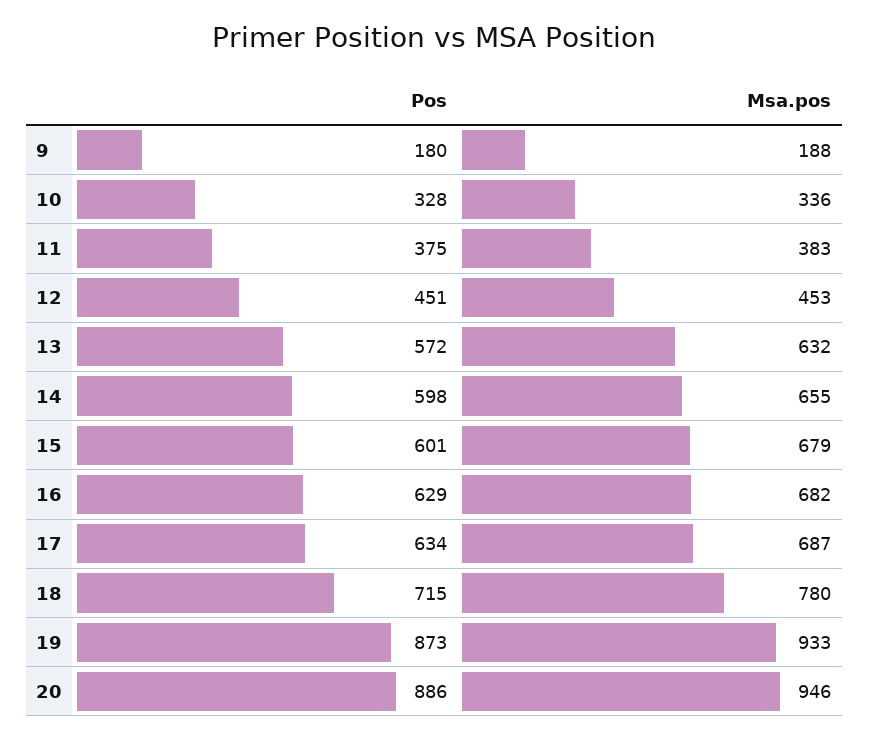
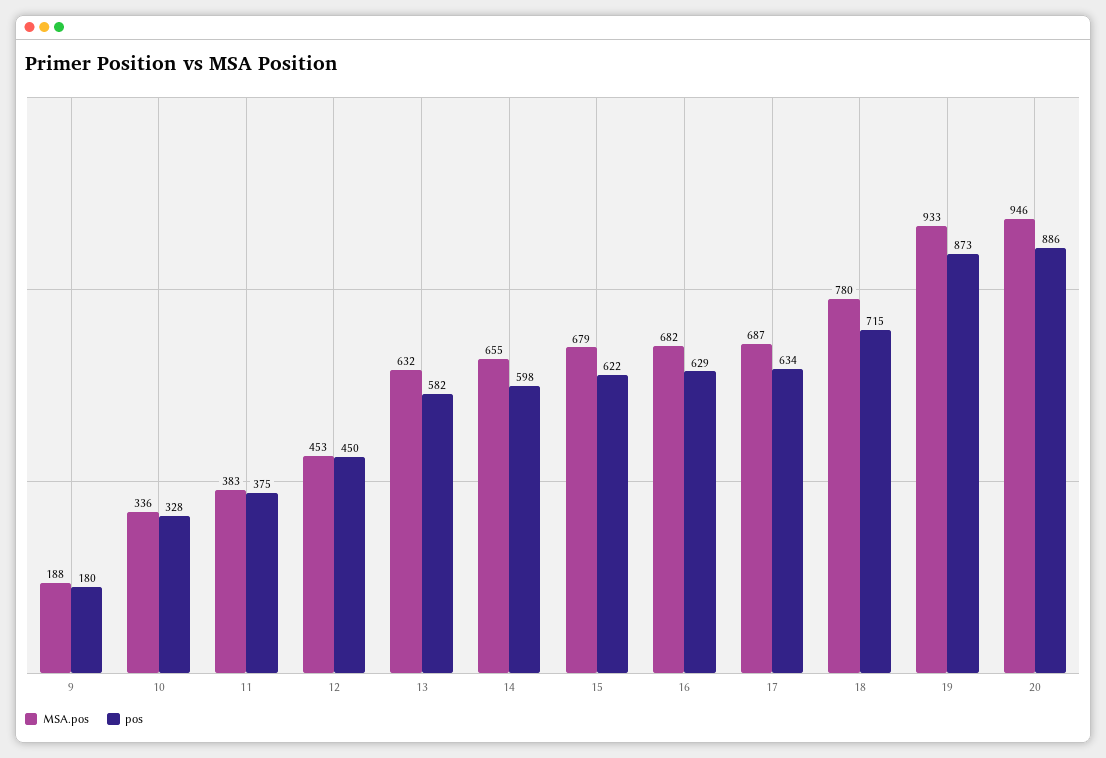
  {
    "Pos": {
      "9": 180,
      "10": 328,
      "11": 375,
-     "12": 451,
+     "12": 450,
-     "13": 572,
+     "13": 582,
      "14": 598,
-     "15": 601,
+     "15": 622,
      "16": 629,
      "17": 634,
      "18": 715,
      "19": 873,
      "20": 886
    },
    "Msa.pos": {
      "9": 188,
      "10": 336,
      "11": 383,
      "12": 453,
      "13": 632,
      "14": 655,
      "15": 679,
      "16": 682,
      "17": 687,
      "18": 780,
      "19": 933,
      "20": 946
    }
  }

